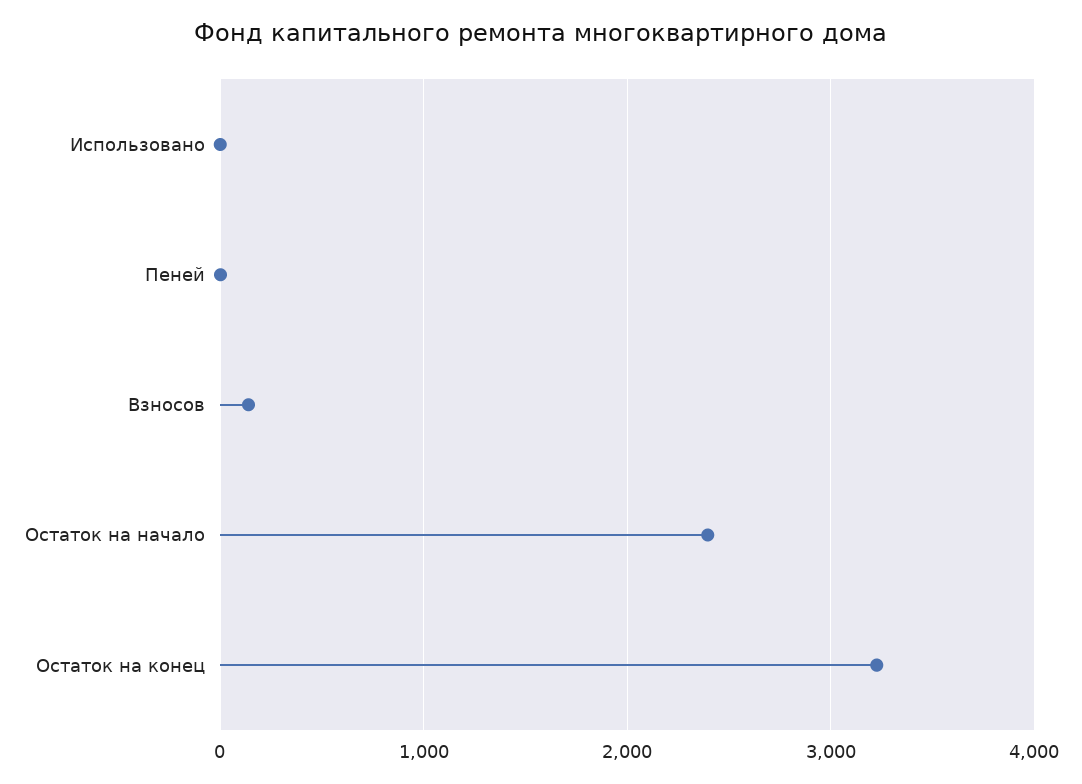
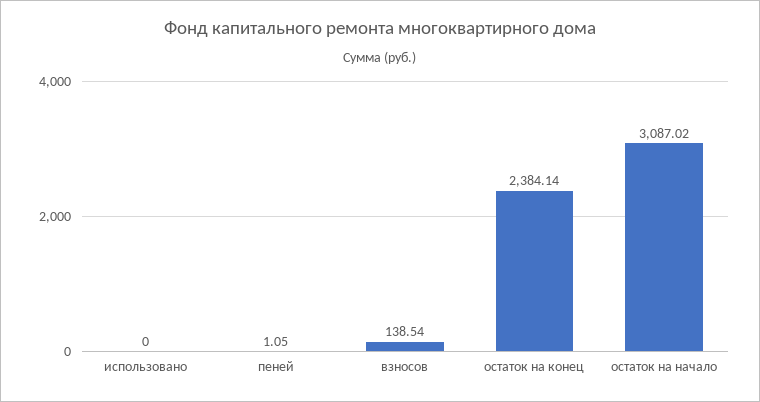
  {
    "Использовано": 0,
    "Пеней": 1.05,
    "Взносов": 138.54,
-   "Остаток на начало": 2400,
+   "Остаток на начало": 3087.02,
-   "Остаток на конец": 3200
+   "Остаток на конец": 2384.14
  }

